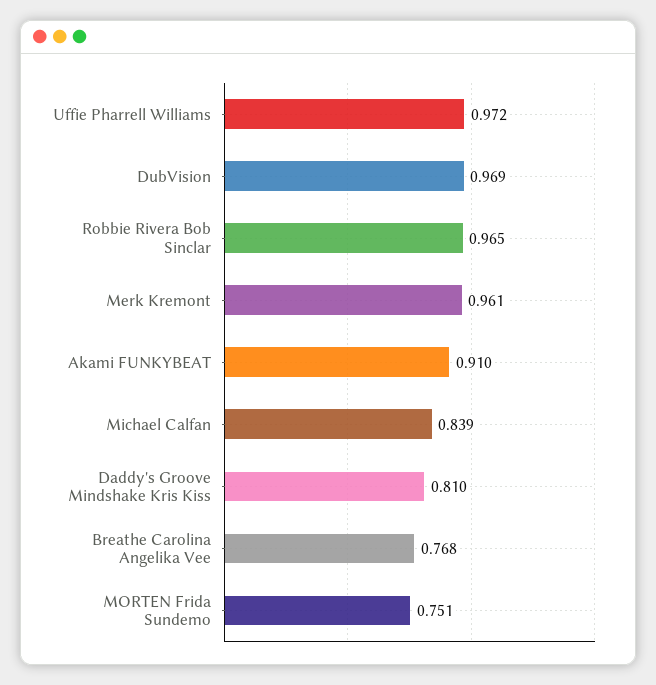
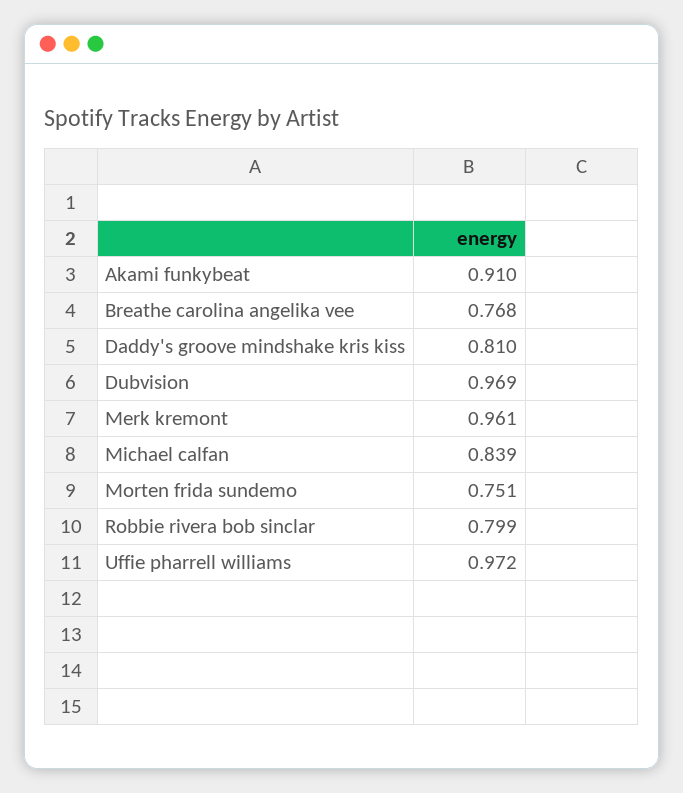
  {
    "Uffie Pharrell Williams": 0.972,
    "DubVision": 0.969,
-   "Robbie Rivera Bob Sinclar": 0.965,
+   "Robbie Rivera Bob Sinclar": 0.799,
    "Merk Kremont": 0.961,
    "Akami FUNKYBEAT": 0.91,
    "Michael Calfan": 0.839,
    "Daddy's Groove Mindshake Kris Kiss": 0.81,
    "Breathe Carolina Angelika Vee": 0.768,
    "MORTEN Frida Sundemo": 0.751
  }

